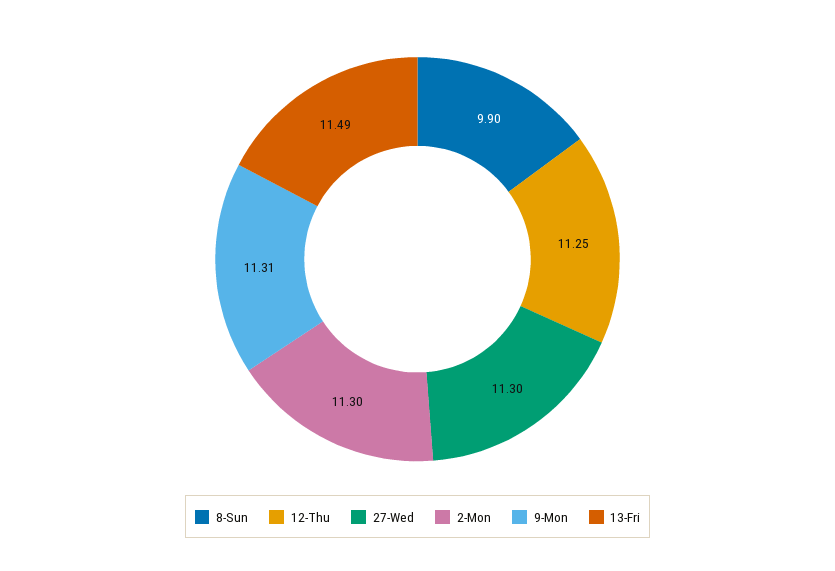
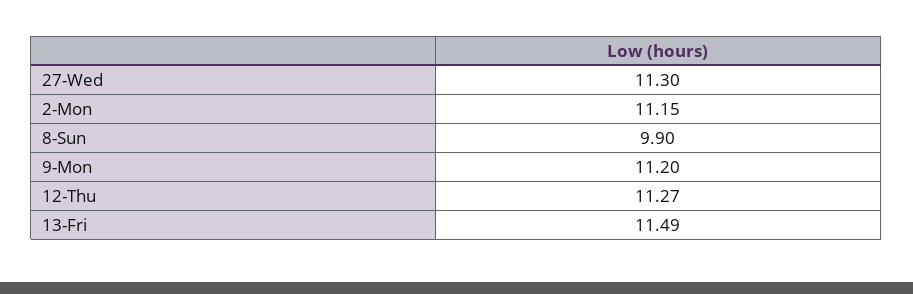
  {
    "8-Sun": 9.9,
-   "12-Thu": 11.25,
+   "12-Thu": 11.27,
    "27-Wed": 11.3,
-   "2-Mon": 11.3,
+   "2-Mon": 11.15,
-   "9-Mon": 11.31,
+   "9-Mon": 11.2,
    "13-Fri": 11.49
  }

